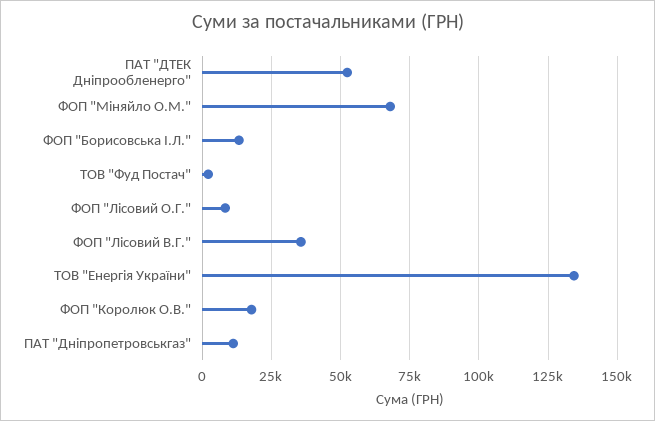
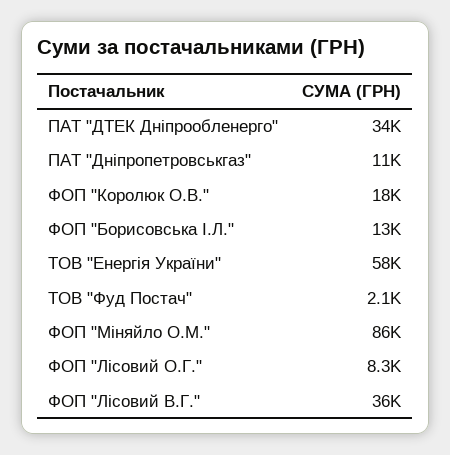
  {
-   "ПАТ \"ДТЕК Дніпрообленерго\"": 52500,
+   "ПАТ \"ДТЕК Дніпрообленерго\"": 34000,
-   "ФОП \"Міняйло О.М.\"": 67500,
+   "ФОП \"Міняйло О.М.\"": 86000,
    "ФОП \"Борисовська І.Л.\"": 13000,
    "ТОВ \"Фуд Постач\"": 2100,
    "ФОП \"Лісовий О.Г.\"": 8300,
    "ФОП \"Лісовий В.Г.\"": 36000,
-   "ТОВ \"Енергія України\"": 135000,
+   "ТОВ \"Енергія України\"": 58000,
    "ФОП \"Королюк О.В.\"": 18000,
    "ПАТ \"Дніпропетровськгаз\"": 11000
  }

